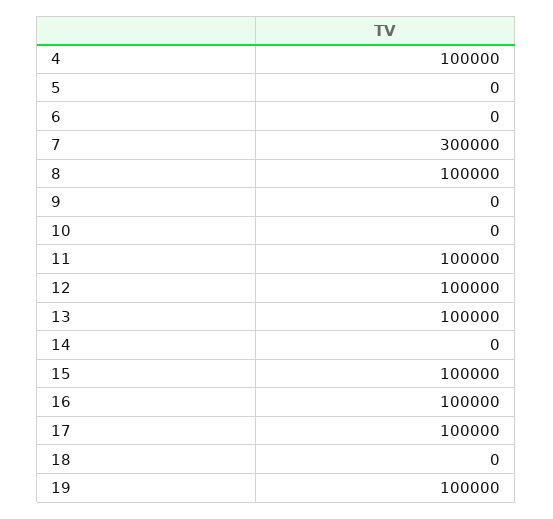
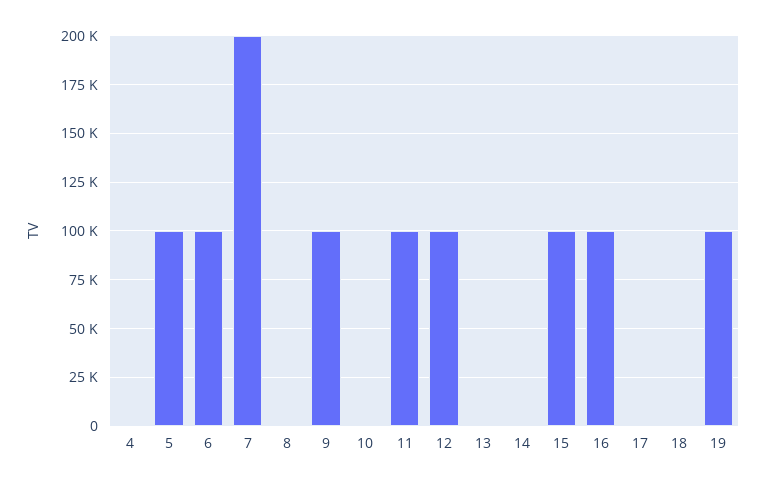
  {
-   "4": 100000,
+   "4": 0,
-   "5": 0,
+   "5": 100000,
-   "6": 0,
+   "6": 100000,
-   "7": 300000,
+   "7": 200000,
-   "8": 100000,
+   "8": 0,
-   "9": 0,
+   "9": 100000,
    "10": 0,
    "11": 100000,
    "12": 100000,
-   "13": 100000,
+   "13": 0,
    "14": 0,
    "15": 100000,
    "16": 100000,
-   "17": 100000,
+   "17": 0,
    "18": 0,
    "19": 100000
  }

